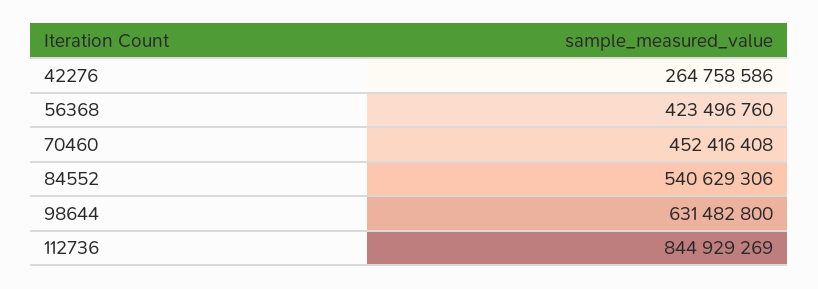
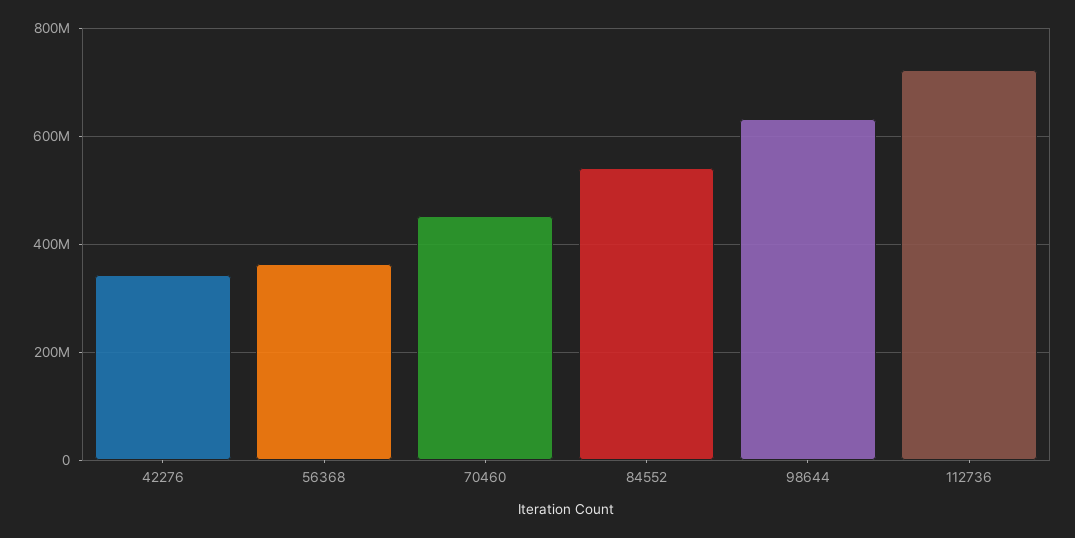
  {
-   "42276": 264758586,
+   "42276": 340000000,
-   "56368": 423496760,
+   "56368": 360000000,
    "70460": 452416408,
    "84552": 540629306,
    "98644": 631482800,
-   "112736": 844929269
+   "112736": 720000000
  }

